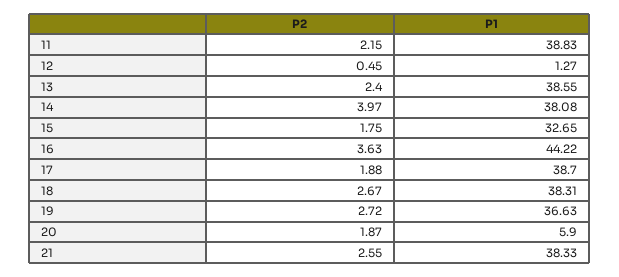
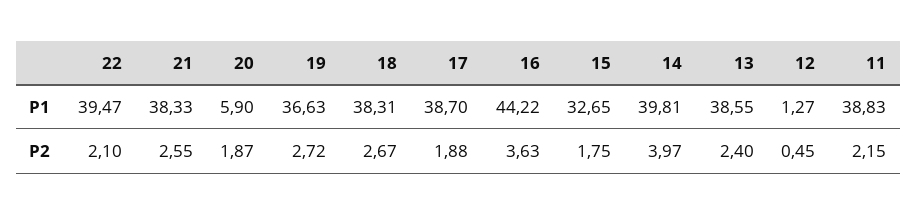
  {
    "P2": {
      "11": 2.15,
      "12": 0.45,
      "13": 2.4,
      "14": 3.97,
      "15": 1.75,
      "16": 3.63,
      "17": 1.88,
      "18": 2.67,
      "19": 2.72,
      "20": 1.87,
-     "21": 2.55
+     "21": 2.55,
+     "22": 2.1
    },
    "P1": {
      "11": 38.83,
      "12": 1.27,
      "13": 38.55,
-     "14": 38.08,
+     "14": 39.81,
      "15": 32.65,
      "16": 44.22,
      "17": 38.7,
      "18": 38.31,
      "19": 36.63,
      "20": 5.9,
-     "21": 38.33
+     "21": 38.33,
+     "22": 39.47
    }
  }

